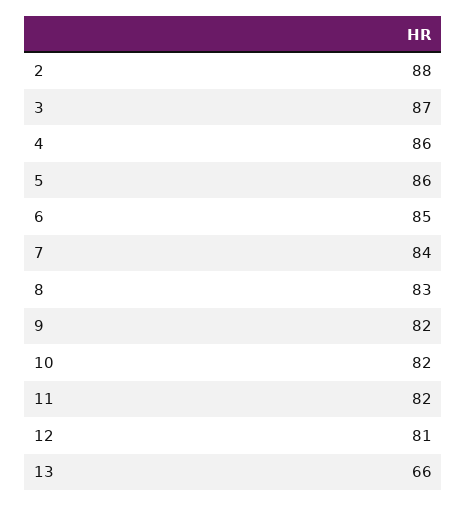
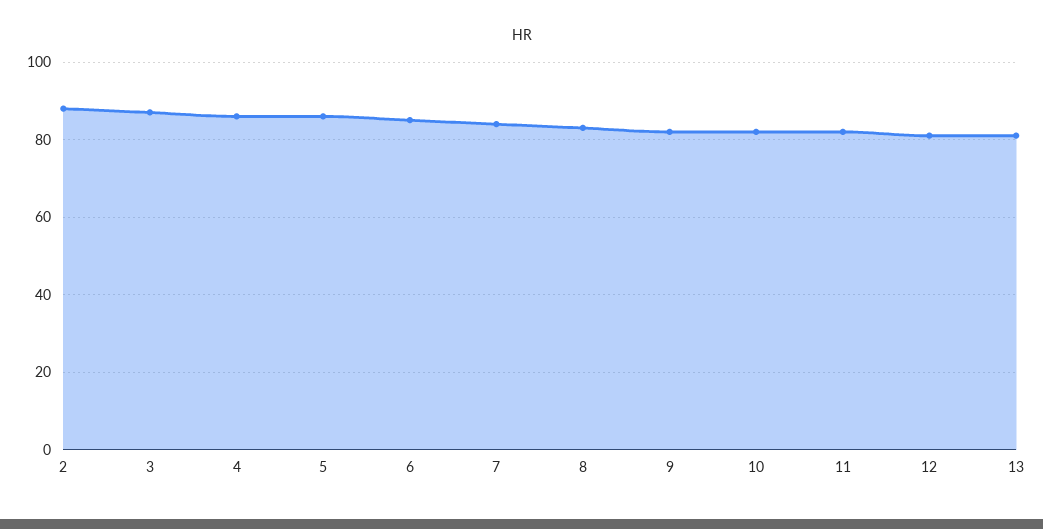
  {
    "2": 88,
    "3": 87,
    "4": 86,
    "5": 86,
    "6": 85,
    "7": 84,
    "8": 83,
    "9": 82,
    "10": 82,
    "11": 82,
    "12": 81,
-   "13": 66
+   "13": 80
  }

